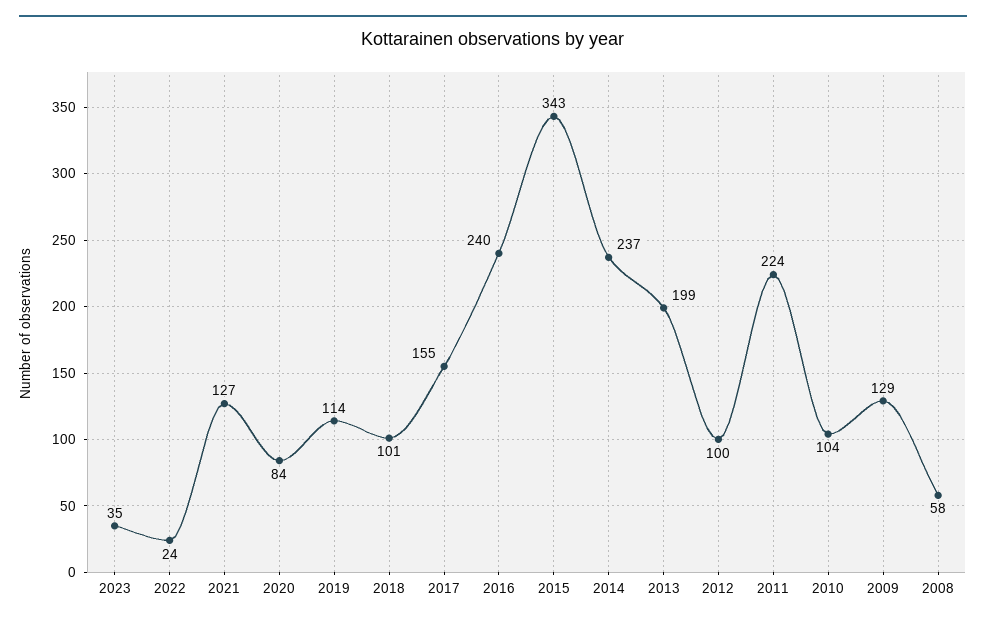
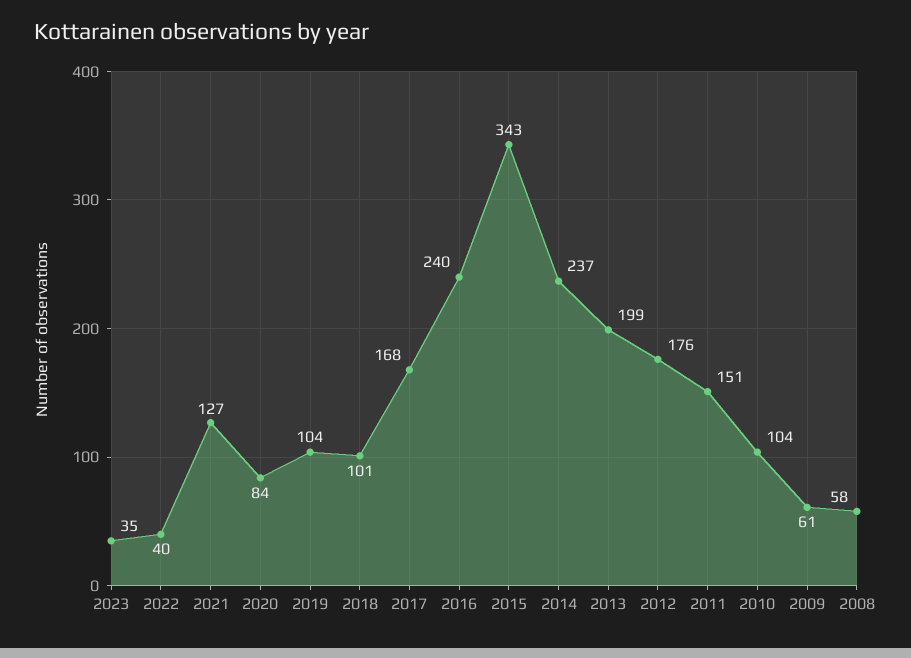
  {
    "2023": 35,
-   "2022": 24,
+   "2022": 40,
    "2021": 127,
    "2020": 84,
-   "2019": 114,
+   "2019": 104,
    "2018": 101,
-   "2017": 155,
+   "2017": 168,
    "2016": 240,
    "2015": 343,
    "2014": 237,
    "2013": 199,
-   "2012": 100,
+   "2012": 176,
-   "2011": 224,
+   "2011": 151,
    "2010": 104,
-   "2009": 129,
+   "2009": 61,
    "2008": 58
  }

